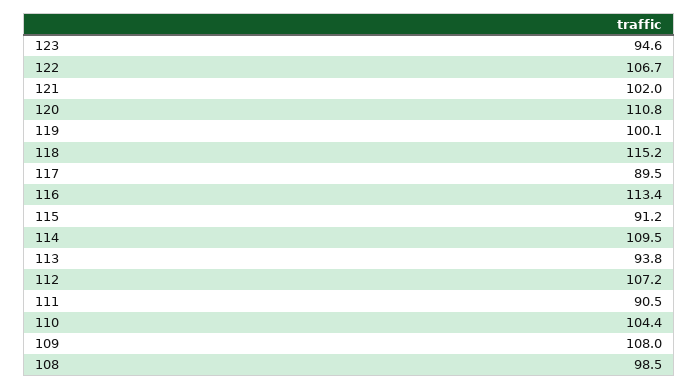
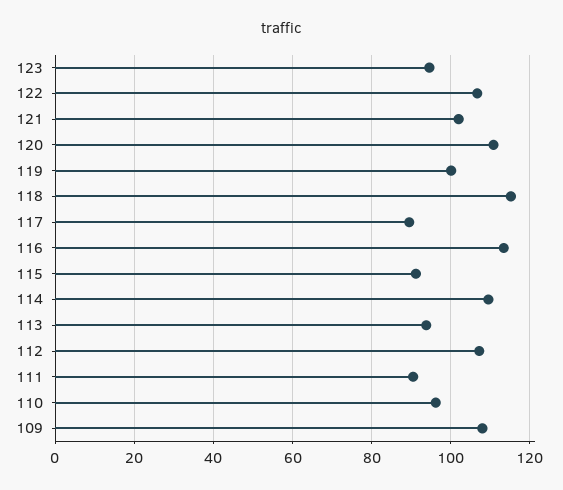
  {
    "123": 94.6,
    "122": 106.7,
    "121": 102,
    "120": 110.8,
    "119": 100.1,
    "118": 115.2,
    "117": 89.5,
    "116": 113.4,
    "115": 91.2,
    "114": 109.5,
    "113": 93.8,
    "112": 107.2,
    "111": 90.5,
-   "110": 104.4,
+   "110": 96,
-   "109": 108,
+   "109": 108
-   "108": 98.5
  }

